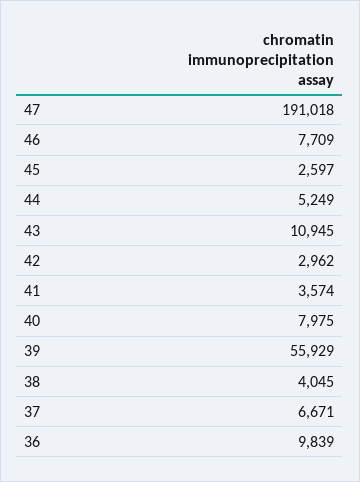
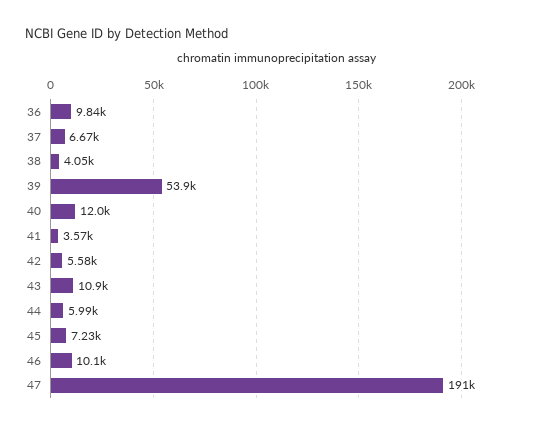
  {
    "47": 191018,
-   "46": 7709,
+   "46": 10100,
-   "45": 2597,
+   "45": 7230,
-   "44": 5249,
+   "44": 5990,
    "43": 10945,
-   "42": 2962,
+   "42": 5580,
    "41": 3574,
-   "40": 7975,
+   "40": 12000,
-   "39": 55929,
+   "39": 53900,
    "38": 4045,
    "37": 6671,
    "36": 9839
  }

